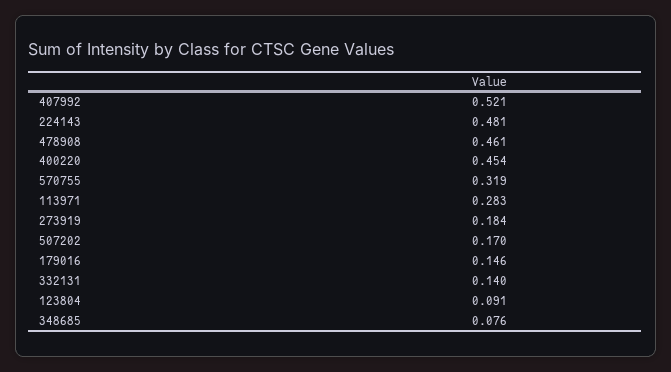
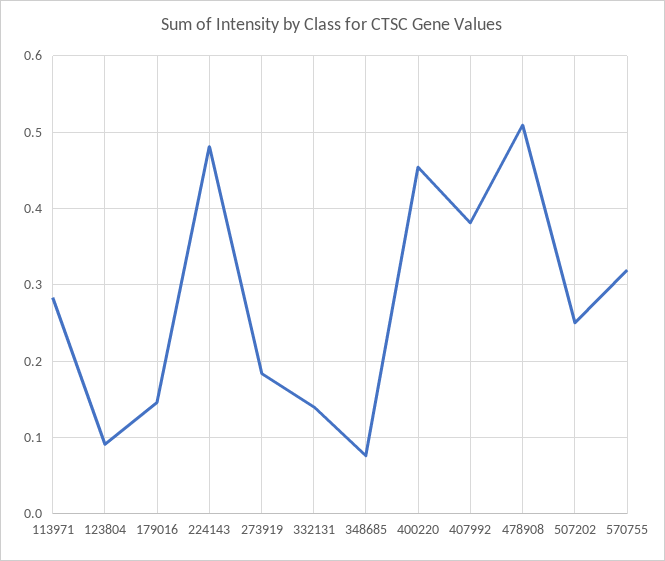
  {
-   "407992": 0.521,
+   "407992": 0.38,
    "224143": 0.481,
-   "478908": 0.461,
+   "478908": 0.51,
    "400220": 0.454,
    "570755": 0.319,
    "113971": 0.283,
    "273919": 0.184,
-   "507202": 0.17,
+   "507202": 0.25,
    "179016": 0.146,
    "332131": 0.14,
    "123804": 0.091,
    "348685": 0.076
  }

